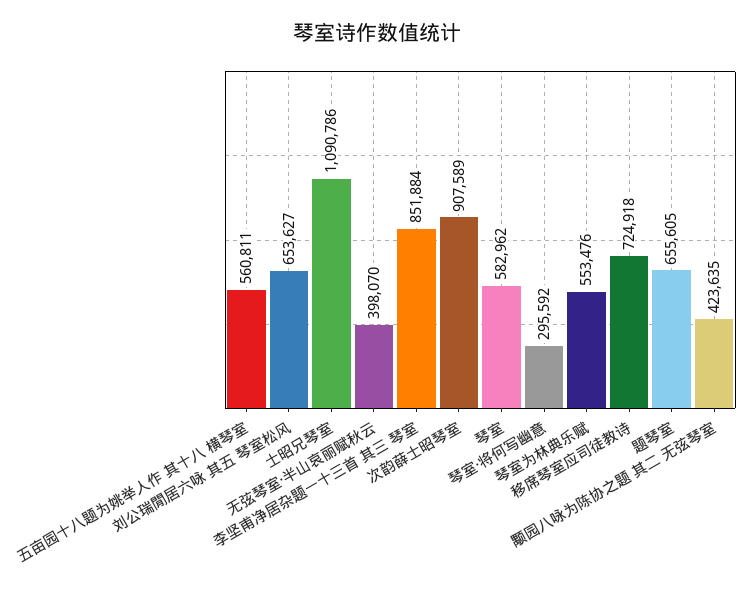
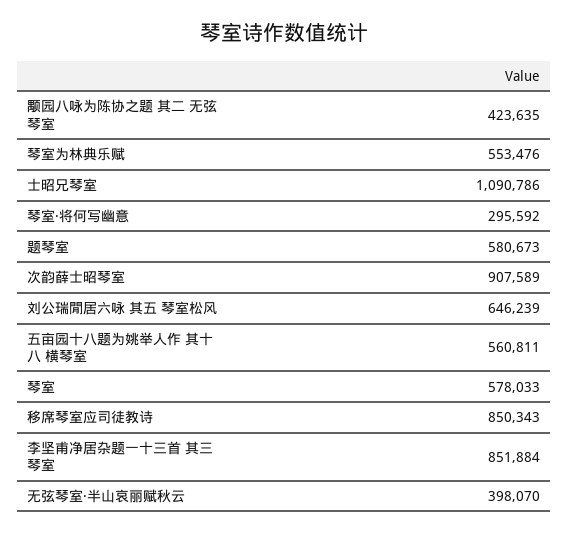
  {
    "五亩园十八题为姚举人作 其十八 横琴室": 560811,
-   "刘公瑞閒居六咏 其五 琴室松风": 653627,
+   "刘公瑞閒居六咏 其五 琴室松风": 646239,
    "士昭兄琴室": 1090786,
    "无弦琴室·半山哀丽赋秋云": 398070,
    "李坚甫净居杂题一十三首 其三 琴室": 851884,
    "次韵薛士昭琴室": 907589,
-   "琴室": 582962,
+   "琴室": 578033,
    "琴室·将何写幽意": 295592,
    "琴室为林典乐赋": 553476,
-   "移席琴室应司徒教诗": 724918,
+   "移席琴室应司徒教诗": 850343,
-   "题琴室": 655605,
+   "题琴室": 580673,
    "颙园八咏为陈协之题 其二 无弦琴室": 423635
  }

